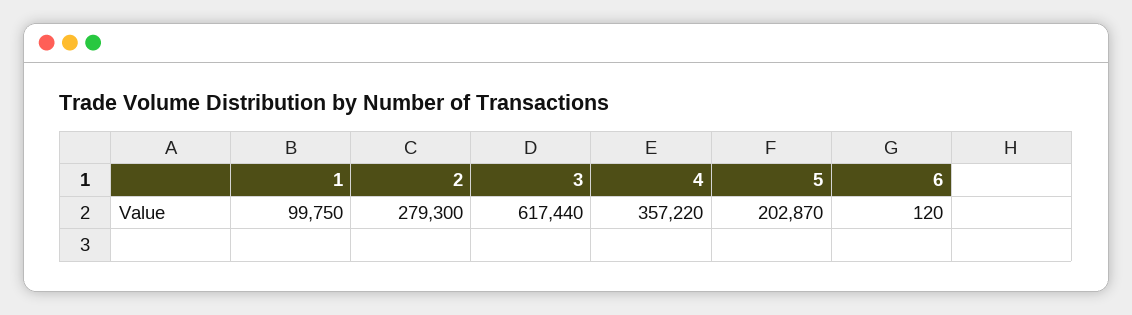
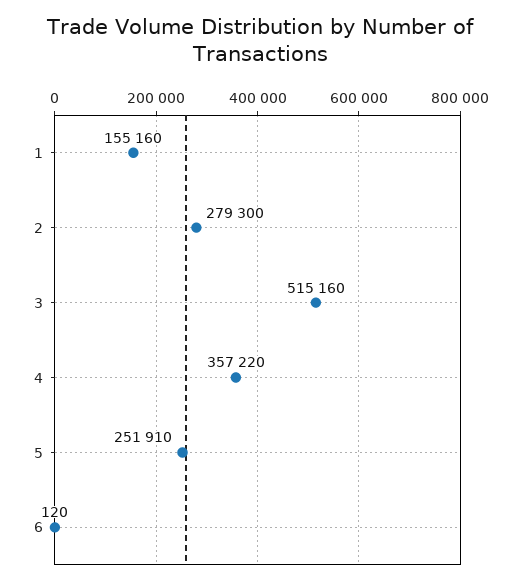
  {
-   "1": 99750,
+   "1": 155160,
    "2": 279300,
-   "3": 617440,
+   "3": 515160,
    "4": 357220,
-   "5": 202870,
+   "5": 251910,
    "6": 120
  }

